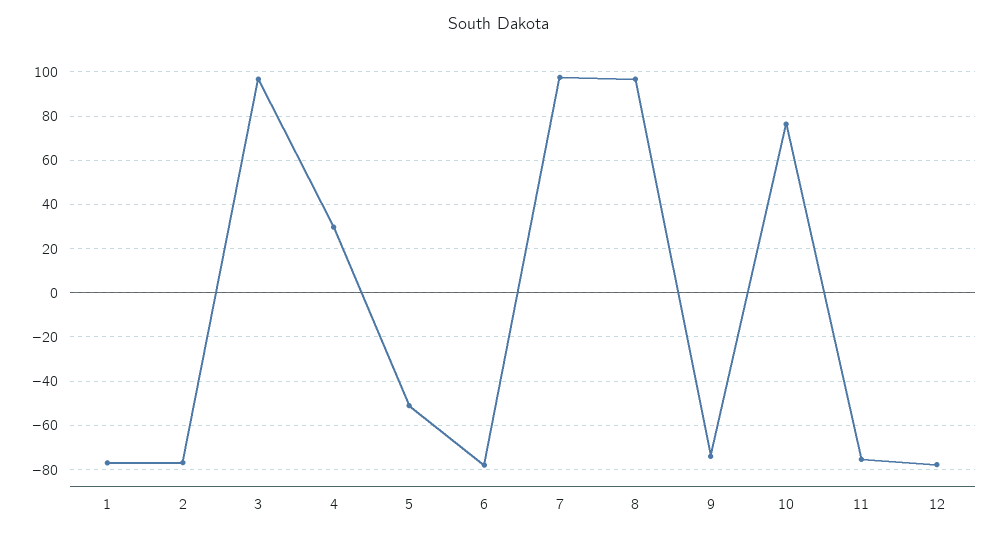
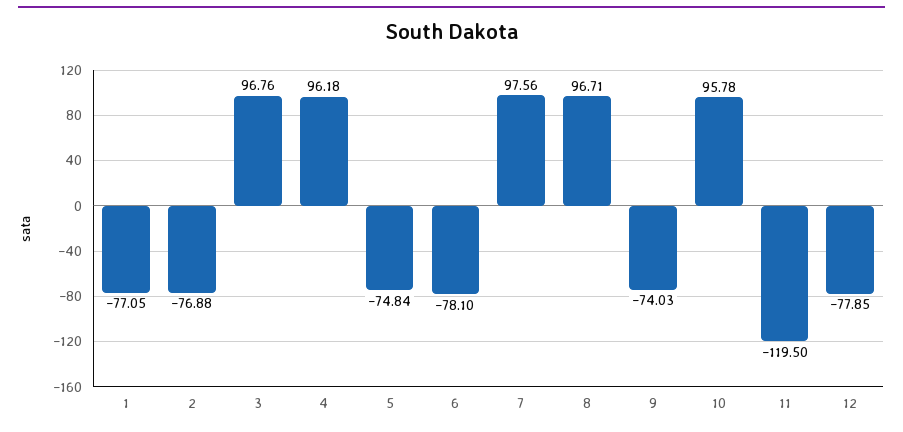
  {
    "1": -77.05,
    "2": -76.88,
    "3": 96.76,
-   "4": 30,
+   "4": 96.18,
-   "5": -50,
+   "5": -74.84,
    "6": -78.1,
    "7": 97.56,
    "8": 96.71,
    "9": -74.03,
-   "10": 75,
+   "10": 95.78,
-   "11": -75,
+   "11": -119.5,
    "12": -77.85
  }

